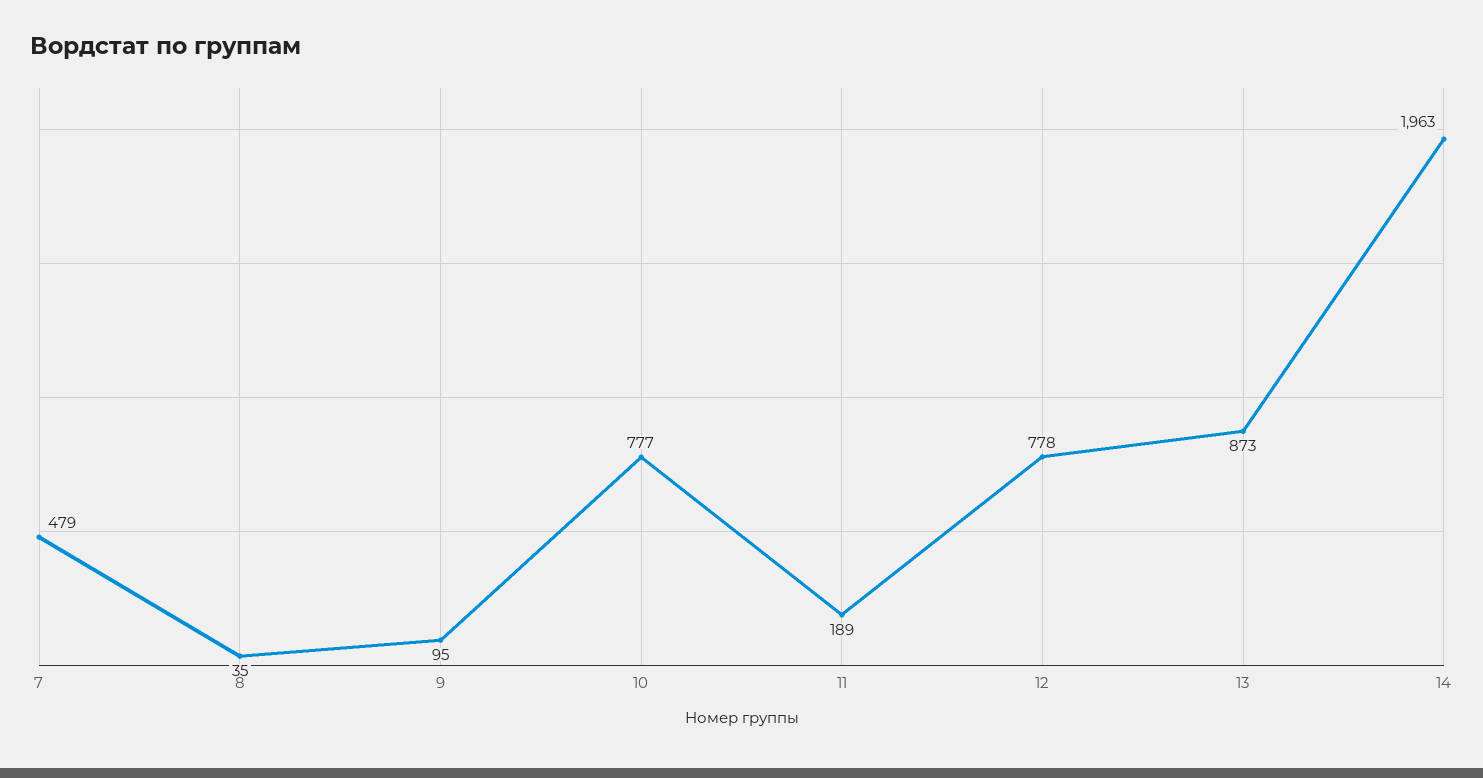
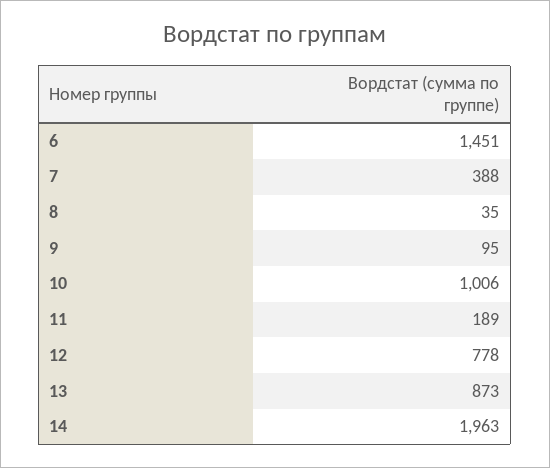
  {
-   "7": 479,
+   "7": 388,
    "8": 35,
    "9": 95,
-   "10": 777,
+   "10": 1006,
    "11": 189,
    "12": 778,
    "13": 873,
-   "14": 1963
+   "14": 1963,
+   "6": 1451
  }

